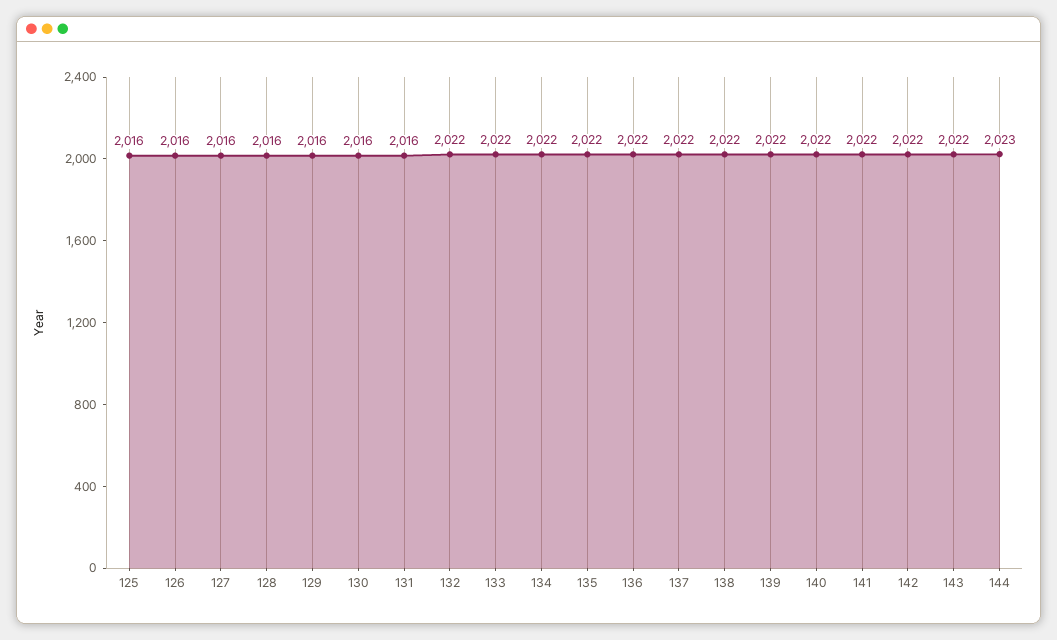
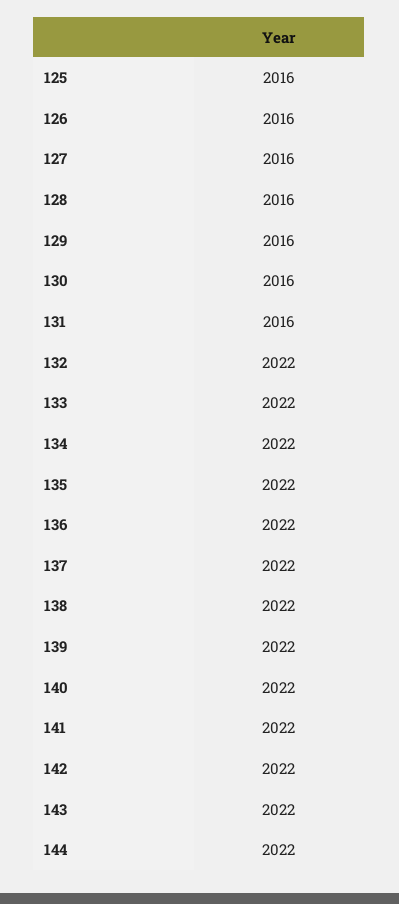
  {
    "125": 2016,
    "126": 2016,
    "127": 2016,
    "128": 2016,
    "129": 2016,
    "130": 2016,
    "131": 2016,
    "132": 2022,
    "133": 2022,
    "134": 2022,
    "135": 2022,
    "136": 2022,
    "137": 2022,
    "138": 2022,
    "139": 2022,
    "140": 2022,
    "141": 2022,
    "142": 2022,
    "143": 2022,
-   "144": 2023
+   "144": 2022
  }

